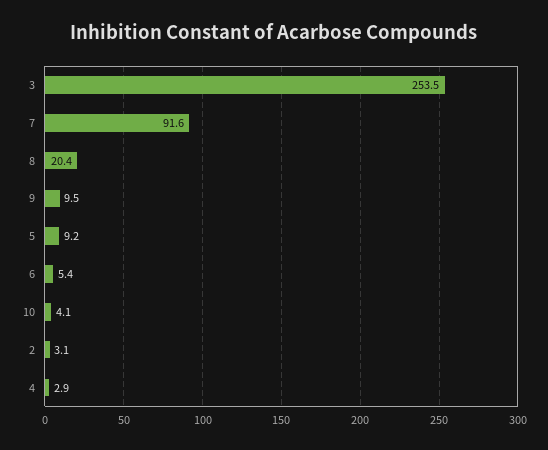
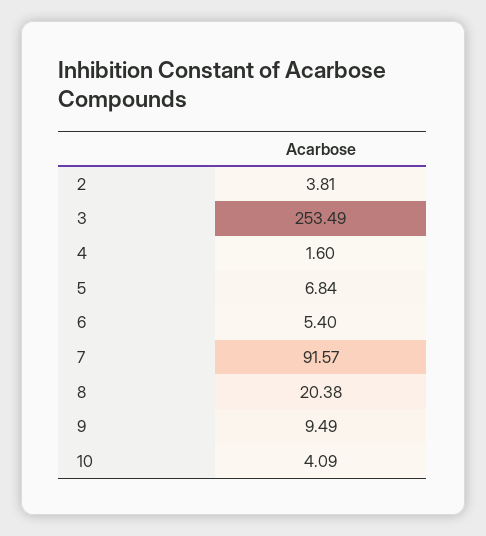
  {
    "3": 253.49,
    "7": 91.57,
    "8": 20.38,
    "9": 9.49,
-   "5": 9.2,
+   "5": 6.84,
    "6": 5.4,
    "10": 4.09,
-   "2": 3.1,
+   "2": 3.81,
-   "4": 2.9
+   "4": 1.6
  }

